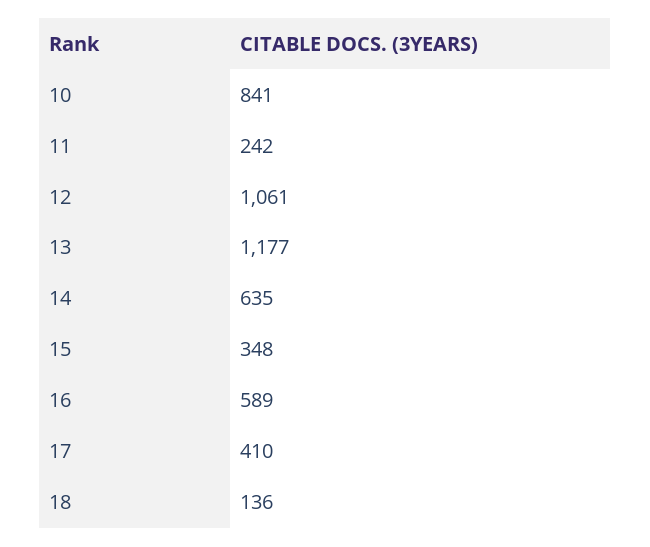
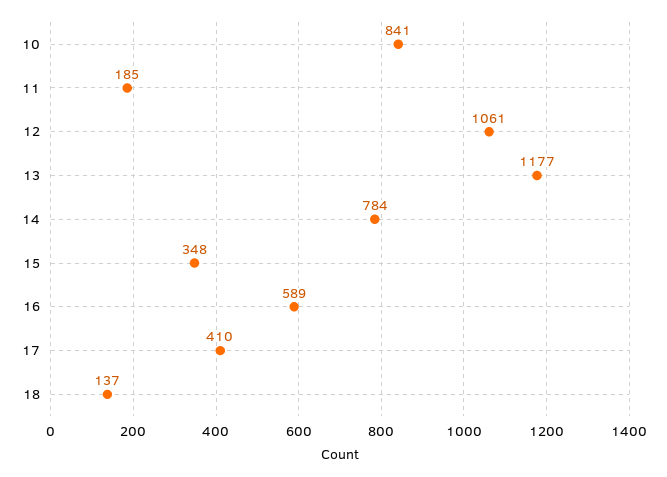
  {
    "10": 841,
-   "11": 242,
+   "11": 185,
    "12": 1061,
    "13": 1177,
-   "14": 635,
+   "14": 784,
    "15": 348,
    "16": 589,
    "17": 410,
-   "18": 136
+   "18": 137
  }

